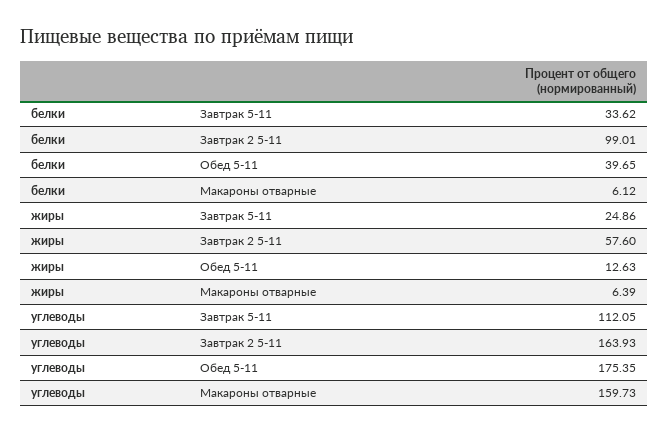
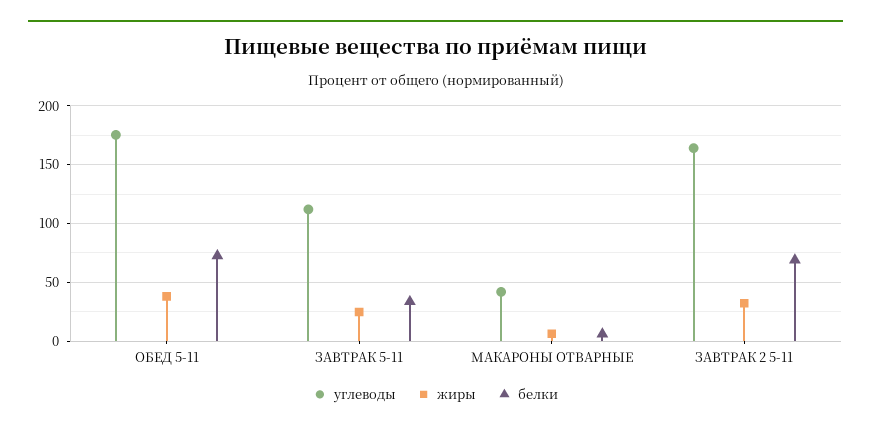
  {
    "белки": {
      "Завтрак 5-11": 33.62,
-     "Завтрак 2 5-11": 99.01,
+     "Завтрак 2 5-11": 70,
-     "Обед 5-11": 39.65,
+     "Обед 5-11": 70,
      "Макароны отварные": 6.12
    },
    "жиры": {
      "Завтрак 5-11": 24.86,
-     "Завтрак 2 5-11": 57.6,
+     "Завтрак 2 5-11": 30,
-     "Обед 5-11": 12.63,
+     "Обед 5-11": 40,
      "Макароны отварные": 6.39
    },
    "углеводы": {
      "Завтрак 5-11": 112.05,
      "Завтрак 2 5-11": 163.93,
      "Обед 5-11": 175.35,
-     "Макароны отварные": 159.73
+     "Макароны отварные": 40
    }
  }

